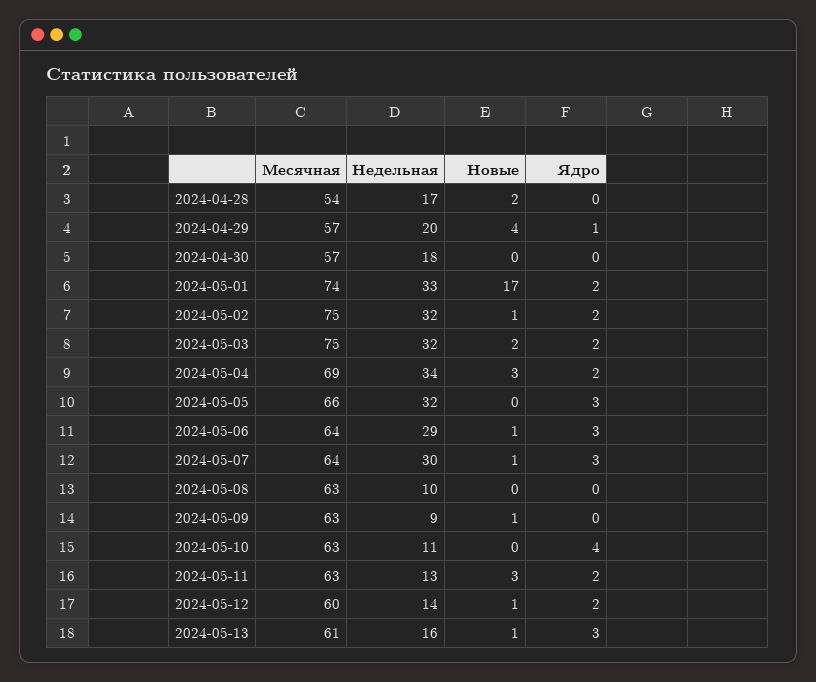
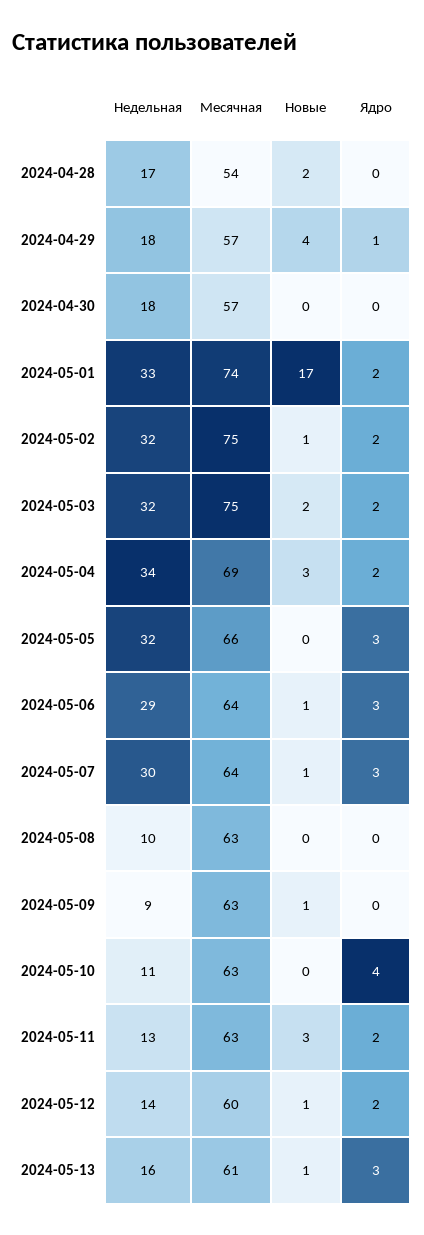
  {
    "Месячная": {
      "2024-04-28": 54,
      "2024-04-29": 57,
      "2024-04-30": 57,
      "2024-05-01": 74,
      "2024-05-02": 75,
      "2024-05-03": 75,
      "2024-05-04": 69,
      "2024-05-05": 66,
      "2024-05-06": 64,
      "2024-05-07": 64,
      "2024-05-08": 63,
      "2024-05-09": 63,
      "2024-05-10": 63,
      "2024-05-11": 63,
      "2024-05-12": 60,
      "2024-05-13": 61
    },
    "Недельная": {
      "2024-04-28": 17,
-     "2024-04-29": 20,
+     "2024-04-29": 18,
      "2024-04-30": 18,
      "2024-05-01": 33,
      "2024-05-02": 32,
      "2024-05-03": 32,
      "2024-05-04": 34,
      "2024-05-05": 32,
      "2024-05-06": 29,
      "2024-05-07": 30,
      "2024-05-08": 10,
      "2024-05-09": 9,
      "2024-05-10": 11,
      "2024-05-11": 13,
      "2024-05-12": 14,
      "2024-05-13": 16
    },
    "Новые": {
      "2024-04-28": 2,
      "2024-04-29": 4,
      "2024-04-30": 0,
      "2024-05-01": 17,
      "2024-05-02": 1,
      "2024-05-03": 2,
      "2024-05-04": 3,
      "2024-05-05": 0,
      "2024-05-06": 1,
      "2024-05-07": 1,
      "2024-05-08": 0,
      "2024-05-09": 1,
      "2024-05-10": 0,
      "2024-05-11": 3,
      "2024-05-12": 1,
      "2024-05-13": 1
    },
    "Ядро": {
      "2024-04-28": 0,
      "2024-04-29": 1,
      "2024-04-30": 0,
      "2024-05-01": 2,
      "2024-05-02": 2,
      "2024-05-03": 2,
      "2024-05-04": 2,
      "2024-05-05": 3,
      "2024-05-06": 3,
      "2024-05-07": 3,
      "2024-05-08": 0,
      "2024-05-09": 0,
      "2024-05-10": 4,
      "2024-05-11": 2,
      "2024-05-12": 2,
      "2024-05-13": 3
    }
  }

